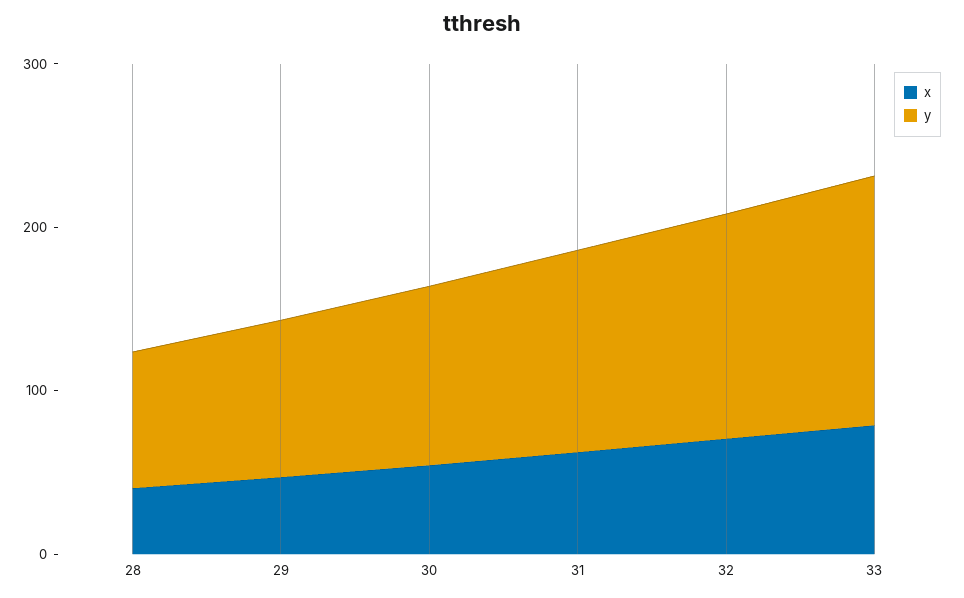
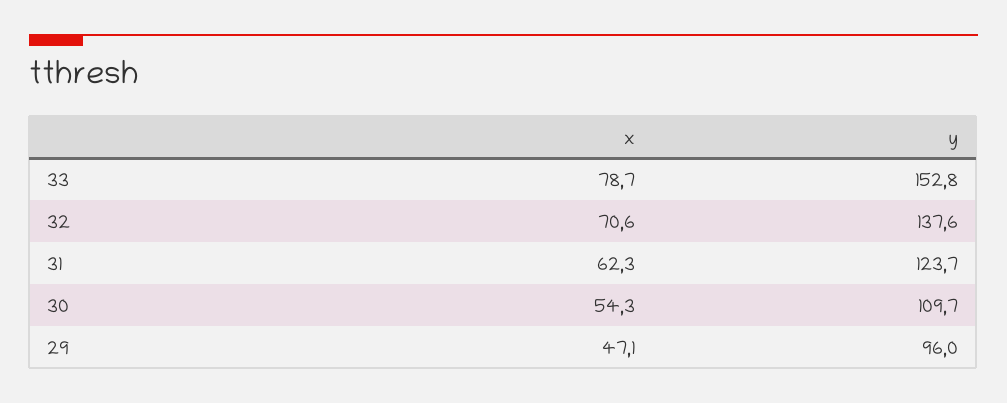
  {
    "x": {
-     "28": 40,
      "29": 47.1,
      "30": 54.3,
      "31": 62.3,
      "32": 70.6,
      "33": 78.7
    },
    "y": {
-     "28": 80,
      "29": 96,
      "30": 109.7,
      "31": 123.7,
      "32": 137.6,
      "33": 152.8
    }
  }

